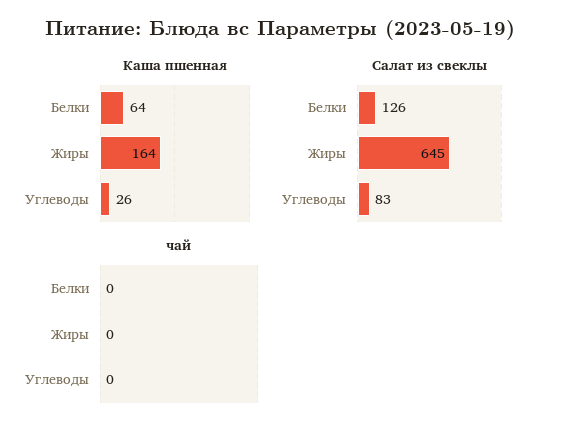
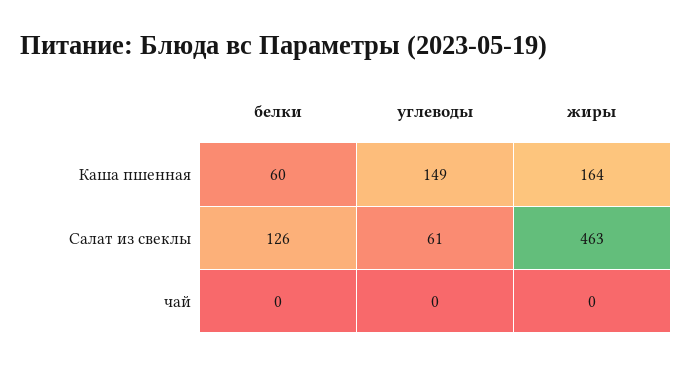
  {
    "Каша пшенная": {
-     "Белки": 64,
+     "Белки": 60,
      "Жиры": 164,
-     "Углеводы": 26
+     "Углеводы": 149
    },
    "Салат из свеклы": {
      "Белки": 126,
-     "Жиры": 645,
+     "Жиры": 463,
-     "Углеводы": 83
+     "Углеводы": 61
    },
    "чай": {
      "Белки": 0,
      "Жиры": 0,
      "Углеводы": 0
    }
  }

